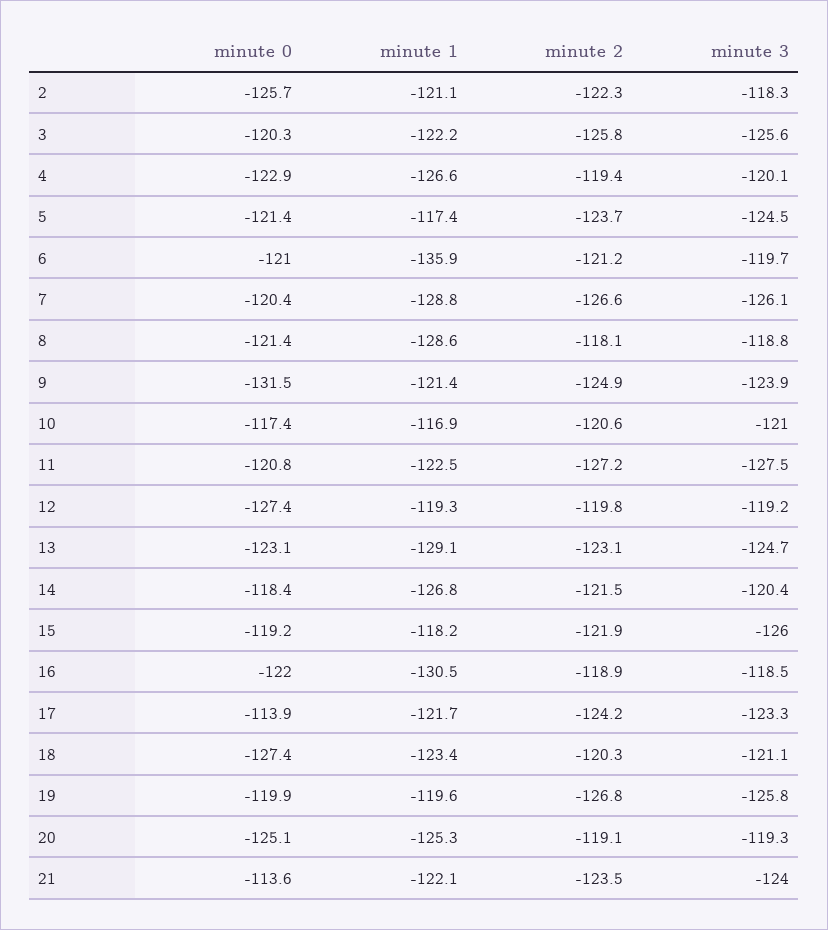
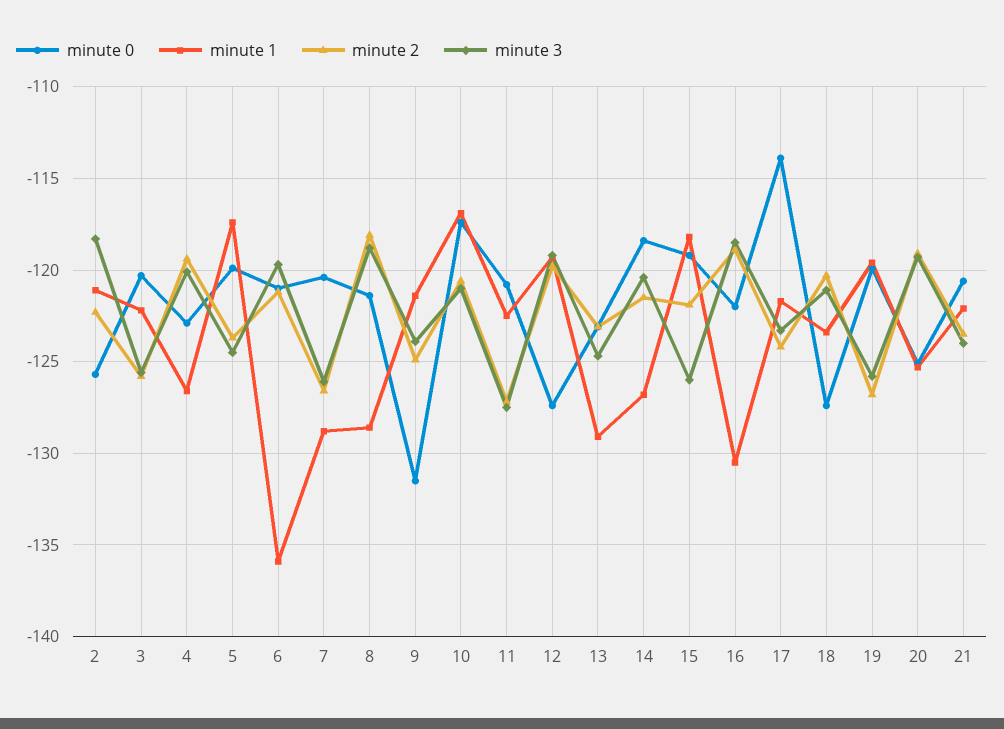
  {
    "minute 0": {
      "2": -125.7,
      "3": -120.3,
      "4": -122.9,
-     "5": -121.4,
+     "5": -120,
      "6": -121,
      "7": -120.4,
      "8": -121.4,
      "9": -131.5,
      "10": -117.4,
      "11": -120.8,
      "12": -127.4,
      "13": -123.1,
      "14": -118.4,
      "15": -119.2,
      "16": -122,
      "17": -113.9,
      "18": -127.4,
      "19": -119.9,
      "20": -125.1,
-     "21": -113.6
+     "21": -120.5
    },
    "minute 1": {
      "2": -121.1,
      "3": -122.2,
      "4": -126.6,
      "5": -117.4,
      "6": -135.9,
      "7": -128.8,
      "8": -128.6,
      "9": -121.4,
      "10": -116.9,
      "11": -122.5,
      "12": -119.3,
      "13": -129.1,
      "14": -126.8,
      "15": -118.2,
      "16": -130.5,
      "17": -121.7,
      "18": -123.4,
      "19": -119.6,
      "20": -125.3,
      "21": -122.1
    },
    "minute 2": {
      "2": -122.3,
      "3": -125.8,
      "4": -119.4,
      "5": -123.7,
      "6": -121.2,
      "7": -126.6,
      "8": -118.1,
      "9": -124.9,
      "10": -120.6,
      "11": -127.2,
      "12": -119.8,
      "13": -123.1,
      "14": -121.5,
      "15": -121.9,
      "16": -118.9,
      "17": -124.2,
      "18": -120.3,
      "19": -126.8,
      "20": -119.1,
      "21": -123.5
    },
    "minute 3": {
      "2": -118.3,
      "3": -125.6,
      "4": -120.1,
      "5": -124.5,
      "6": -119.7,
      "7": -126.1,
      "8": -118.8,
      "9": -123.9,
      "10": -121,
      "11": -127.5,
      "12": -119.2,
      "13": -124.7,
      "14": -120.4,
      "15": -126,
      "16": -118.5,
      "17": -123.3,
      "18": -121.1,
      "19": -125.8,
      "20": -119.3,
      "21": -124
    }
  }

